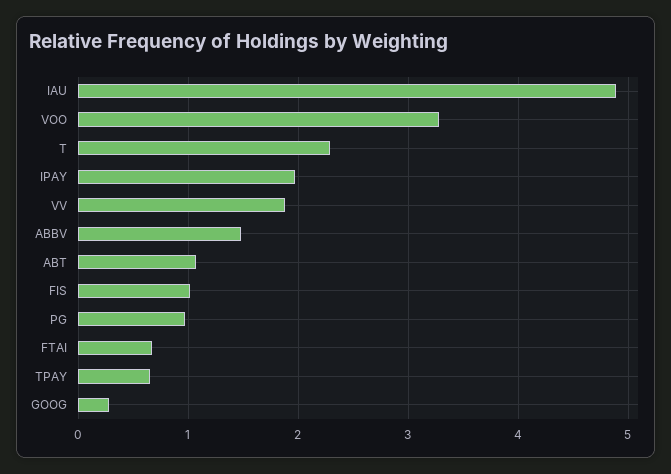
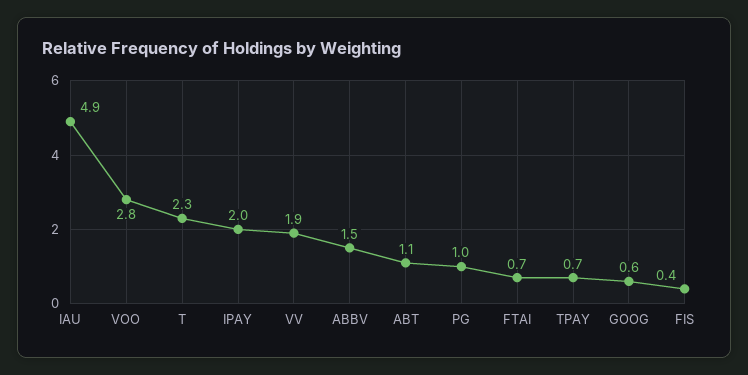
  {
    "IAU": 4.9,
-   "VOO": 3.3,
+   "VOO": 2.8,
    "T": 2.3,
    "IPAY": 2,
    "VV": 1.9,
    "ABBV": 1.5,
    "ABT": 1.1,
-   "FIS": 1,
+   "FIS": 0.4,
    "PG": 1,
    "FTAI": 0.7,
    "TPAY": 0.7,
-   "GOOG": 0.3
+   "GOOG": 0.6
  }

